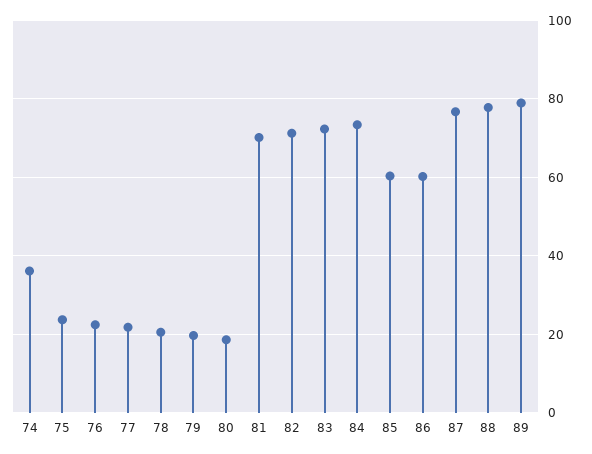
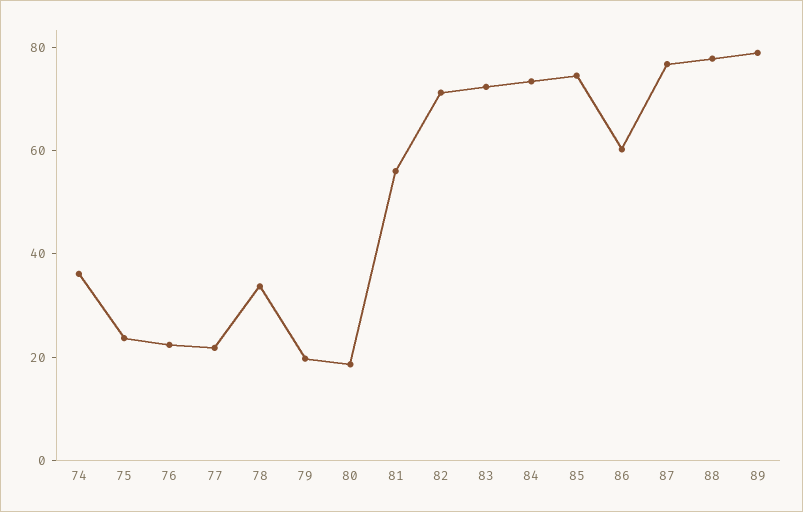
  {
    "74": 36,
    "75": 24,
    "76": 22,
    "77": 22,
-   "78": 20,
+   "78": 35,
    "79": 20,
    "80": 18,
-   "81": 70,
+   "81": 55,
    "82": 72,
    "83": 72,
    "84": 74,
-   "85": 60,
+   "85": 75,
    "86": 60,
    "87": 76,
    "88": 78,
    "89": 78
  }

